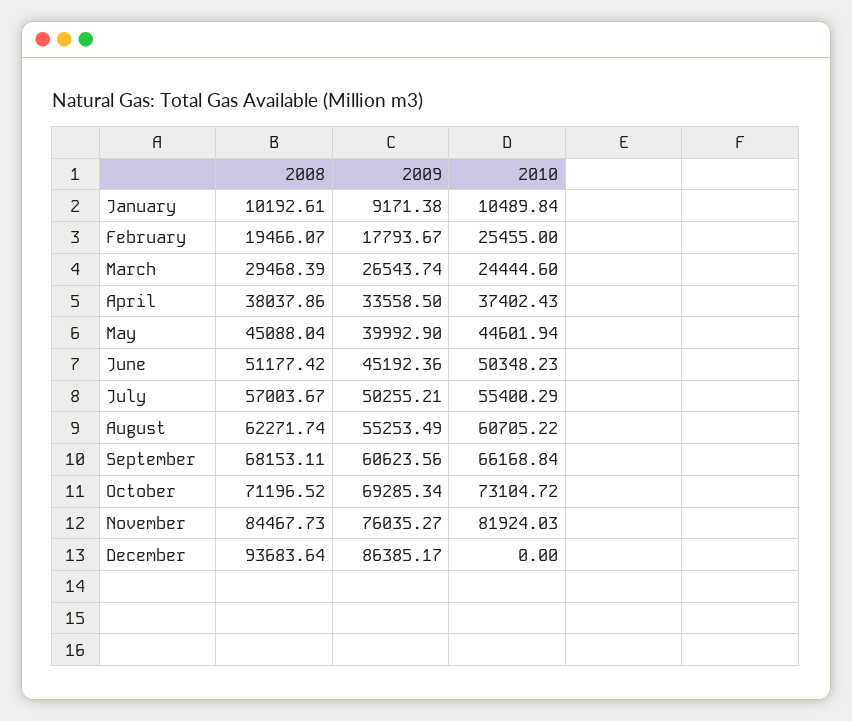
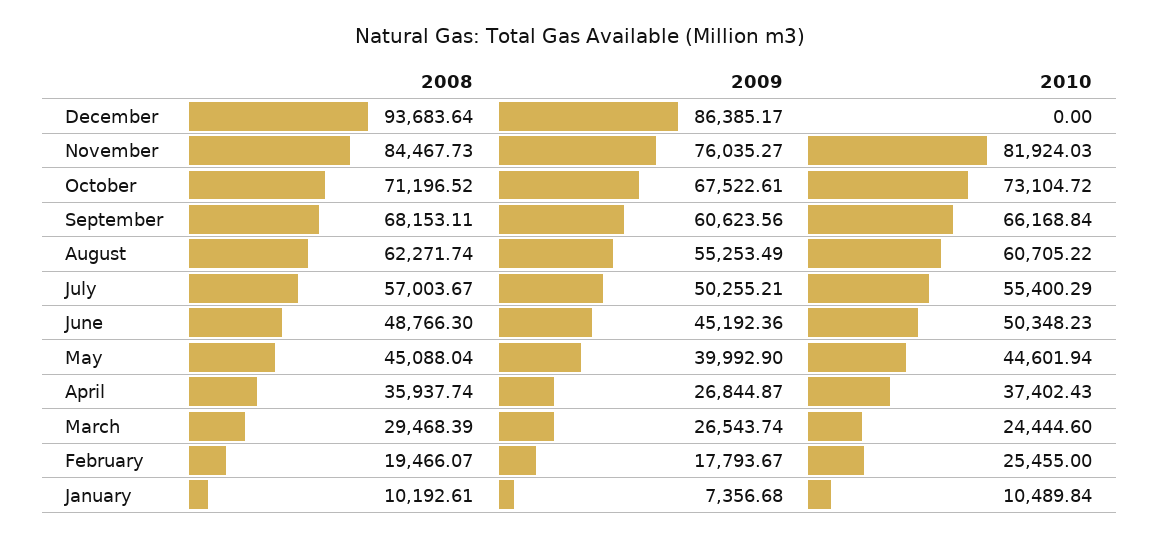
  {
    "2008": {
      "January": 10192.61,
      "February": 19466.07,
      "March": 29468.39,
-     "April": 38037.86,
+     "April": 35937.74,
      "May": 45088.04,
-     "June": 51177.42,
+     "June": 48766.3,
      "July": 57003.67,
      "August": 62271.74,
      "September": 68153.11,
      "October": 71196.52,
      "November": 84467.73,
      "December": 93683.64
    },
    "2009": {
-     "January": 9171.38,
+     "January": 7356.68,
      "February": 17793.67,
      "March": 26543.74,
-     "April": 33558.5,
+     "April": 26844.87,
      "May": 39992.9,
      "June": 45192.36,
      "July": 50255.21,
      "August": 55253.49,
      "September": 60623.56,
-     "October": 69285.34,
+     "October": 67522.61,
      "November": 76035.27,
      "December": 86385.17
    },
    "2010": {
      "January": 10489.84,
      "February": 25455,
      "March": 24444.6,
      "April": 37402.43,
      "May": 44601.94,
      "June": 50348.23,
      "July": 55400.29,
      "August": 60705.22,
      "September": 66168.84,
      "October": 73104.72,
      "November": 81924.03,
      "December": 0
    }
  }

